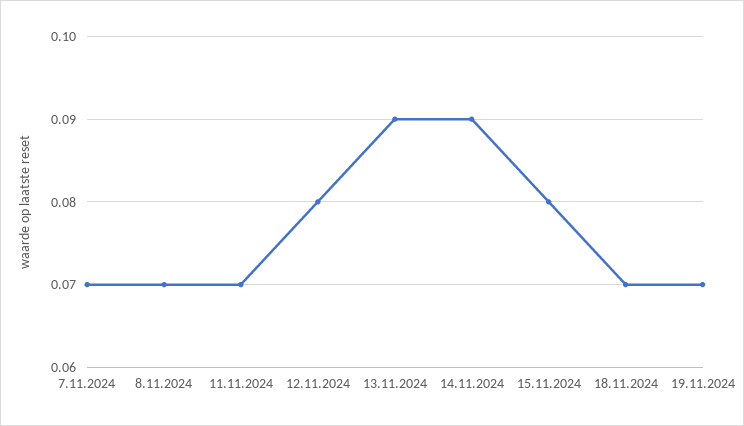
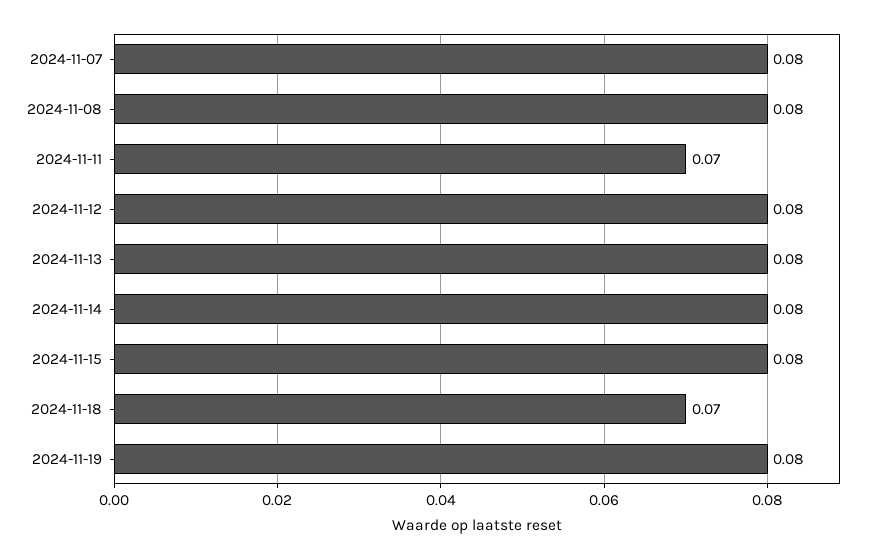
  {
-   "7.11.2024": 0.07,
+   "7.11.2024": 0.08,
-   "8.11.2024": 0.07,
+   "8.11.2024": 0.08,
    "11.11.2024": 0.07,
    "12.11.2024": 0.08,
-   "13.11.2024": 0.09,
+   "13.11.2024": 0.08,
-   "14.11.2024": 0.09,
+   "14.11.2024": 0.08,
    "15.11.2024": 0.08,
    "18.11.2024": 0.07,
-   "19.11.2024": 0.07
+   "19.11.2024": 0.08
  }

